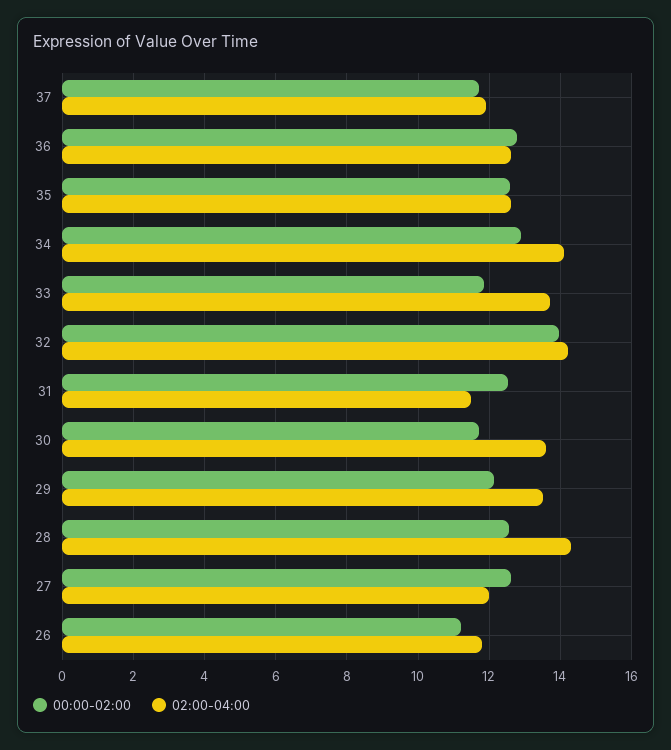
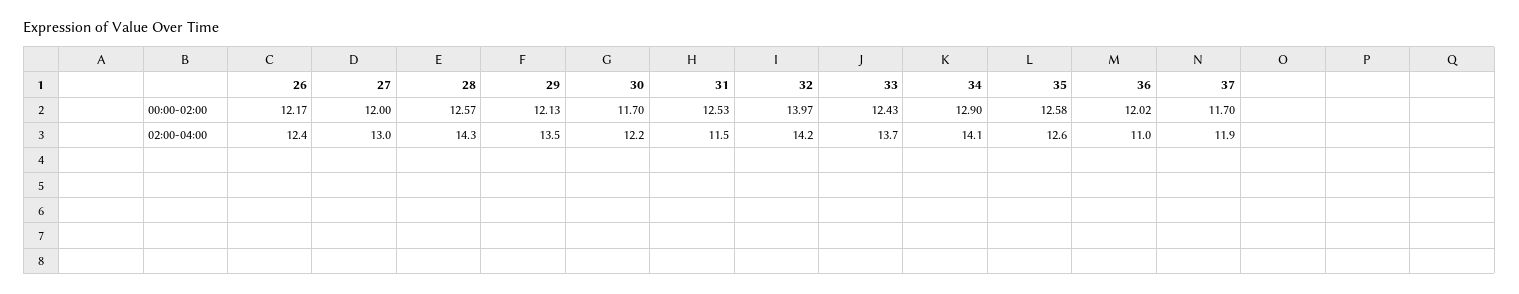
  {
    "00:00-02:00": {
      "37": 11.7,
-     "36": 12.8,
+     "36": 12.02,
      "35": 12.58,
      "34": 12.9,
-     "33": 11.8,
+     "33": 12.43,
      "32": 13.97,
      "31": 12.53,
      "30": 11.7,
      "29": 12.13,
      "28": 12.57,
-     "27": 12.6,
+     "27": 12,
-     "26": 11.2
+     "26": 12.17
    },
    "02:00-04:00": {
      "37": 11.9,
-     "36": 12.6,
+     "36": 11,
      "35": 12.6,
      "34": 14.1,
      "33": 13.7,
      "32": 14.2,
      "31": 11.5,
-     "30": 13.6,
+     "30": 12.2,
      "29": 13.5,
      "28": 14.3,
-     "27": 12,
+     "27": 13,
-     "26": 11.8
+     "26": 12.4
    }
  }

